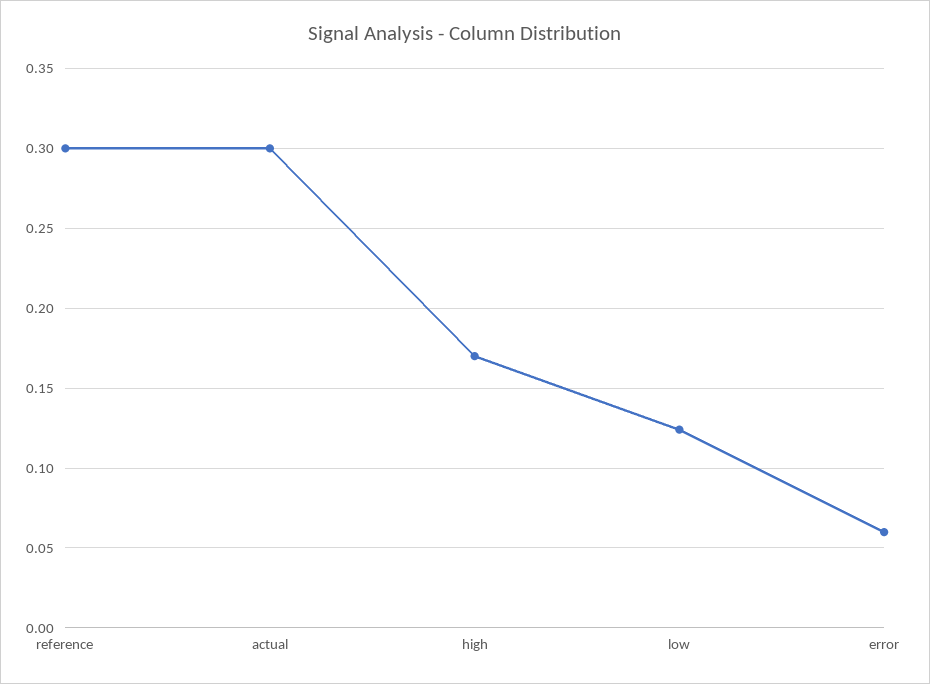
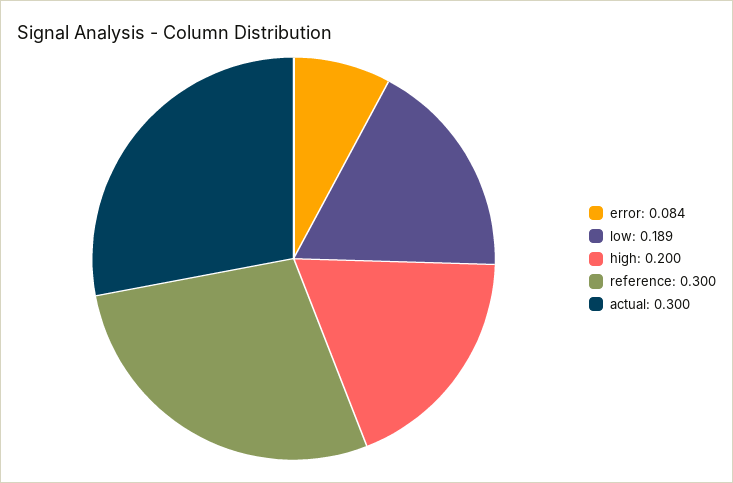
  {
    "reference": 0.3,
    "actual": 0.3,
-   "high": 0.17,
+   "high": 0.2,
-   "low": 0.125,
+   "low": 0.189,
-   "error": 0.06
+   "error": 0.084
  }

